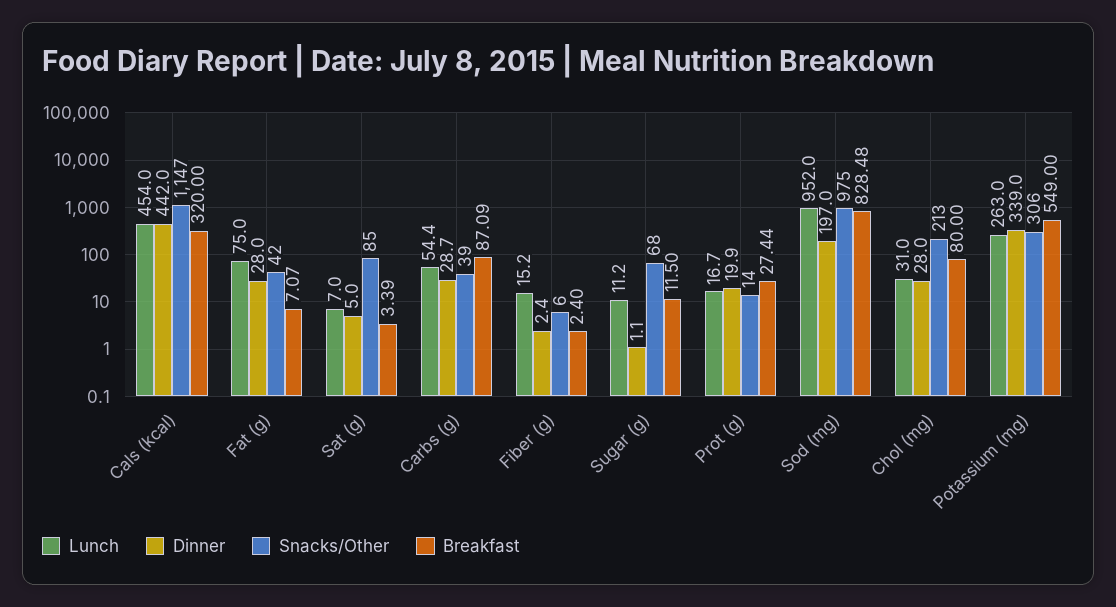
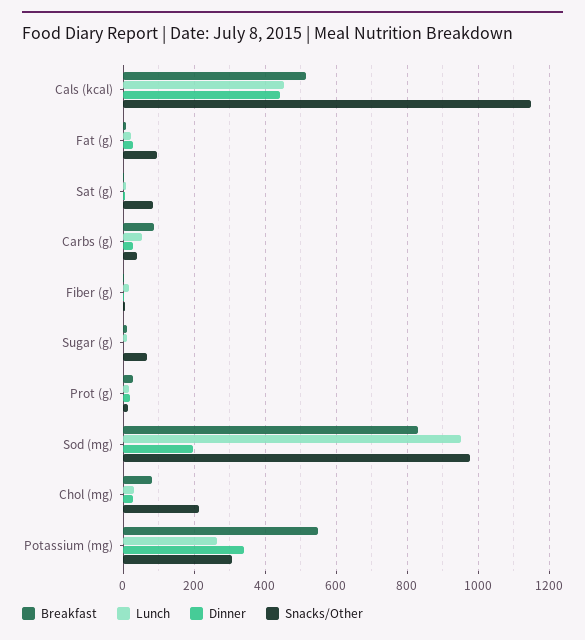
  {
    "Lunch": {
      "Cals (kcal)": 454,
-     "Fat (g)": 75,
+     "Fat (g)": 20,
      "Sat (g)": 7,
      "Carbs (g)": 54.4,
      "Fiber (g)": 15.2,
      "Sugar (g)": 11.2,
      "Prot (g)": 16.7,
      "Sod (mg)": 952,
      "Chol (mg)": 31,
      "Potassium (mg)": 263
    },
    "Dinner": {
      "Cals (kcal)": 442,
      "Fat (g)": 28,
      "Sat (g)": 5,
      "Carbs (g)": 28.7,
      "Fiber (g)": 2.4,
      "Sugar (g)": 1.1,
      "Prot (g)": 19.9,
      "Sod (mg)": 197,
      "Chol (mg)": 28,
      "Potassium (mg)": 339
    },
    "Snacks/Other": {
      "Cals (kcal)": 1147,
-     "Fat (g)": 42,
+     "Fat (g)": 100,
      "Sat (g)": 85,
      "Carbs (g)": 39,
      "Fiber (g)": 6,
      "Sugar (g)": 68,
      "Prot (g)": 14,
      "Sod (mg)": 975,
      "Chol (mg)": 213,
      "Potassium (mg)": 306
    },
    "Breakfast": {
-     "Cals (kcal)": 320,
+     "Cals (kcal)": 520,
      "Fat (g)": 7.07,
      "Sat (g)": 3.39,
      "Carbs (g)": 87.09,
      "Fiber (g)": 2.4,
      "Sugar (g)": 11.5,
      "Prot (g)": 27.44,
      "Sod (mg)": 828.48,
      "Chol (mg)": 80,
      "Potassium (mg)": 549
    }
  }

